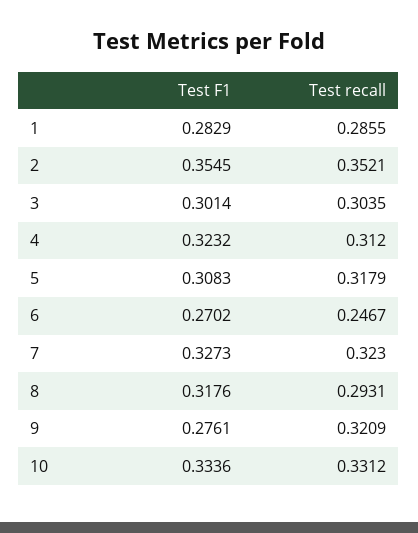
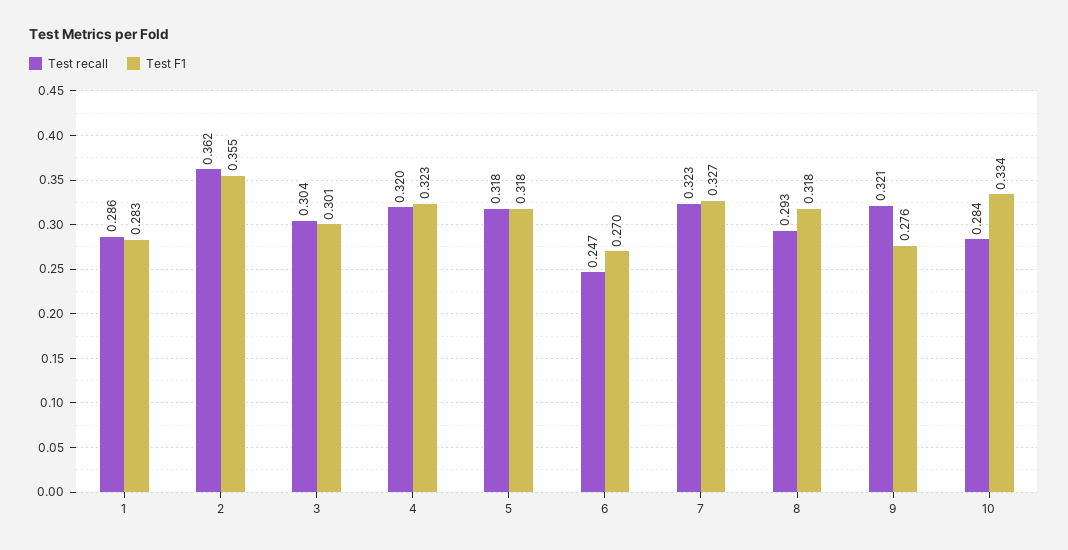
  {
    "Test F1": {
      "1": 0.2829,
      "2": 0.3545,
      "3": 0.3014,
      "4": 0.3232,
-     "5": 0.3083,
+     "5": 0.318,
      "6": 0.2702,
      "7": 0.3273,
      "8": 0.3176,
      "9": 0.2761,
      "10": 0.3336
    },
    "Test recall": {
      "1": 0.2855,
-     "2": 0.3521,
+     "2": 0.362,
      "3": 0.3035,
-     "4": 0.312,
+     "4": 0.32,
      "5": 0.3179,
      "6": 0.2467,
      "7": 0.323,
      "8": 0.2931,
      "9": 0.3209,
-     "10": 0.3312
+     "10": 0.284
    }
  }

